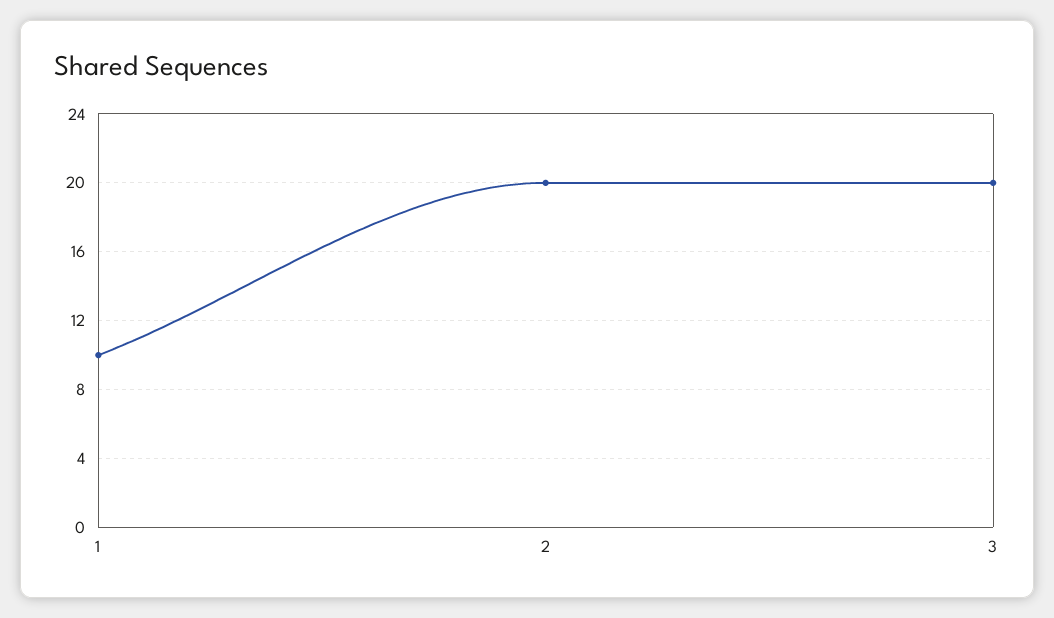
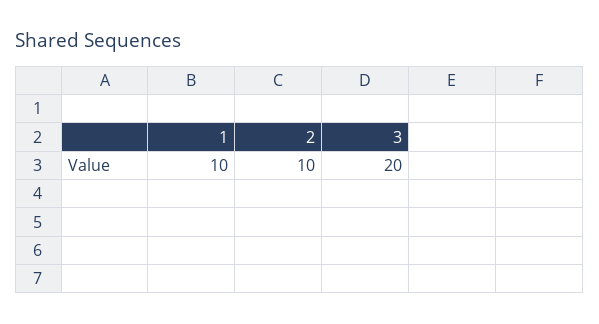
  {
    "1": 10,
-   "2": 20,
+   "2": 10,
    "3": 20
  }

